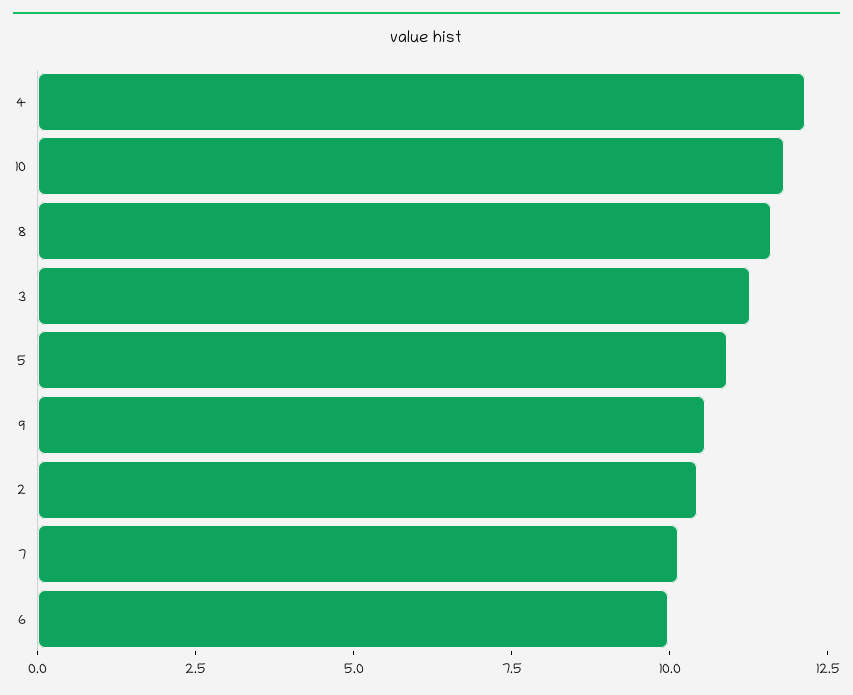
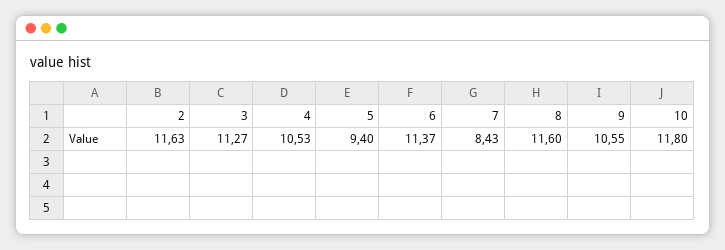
  {
-   "4": 12,
+   "4": 10.53,
    "10": 11.8,
    "8": 11.6,
    "3": 11.27,
-   "5": 11,
+   "5": 9.4,
    "9": 10.55,
-   "2": 10.5,
+   "2": 11.63,
-   "7": 10,
+   "7": 8.43,
-   "6": 10
+   "6": 11.37
  }

